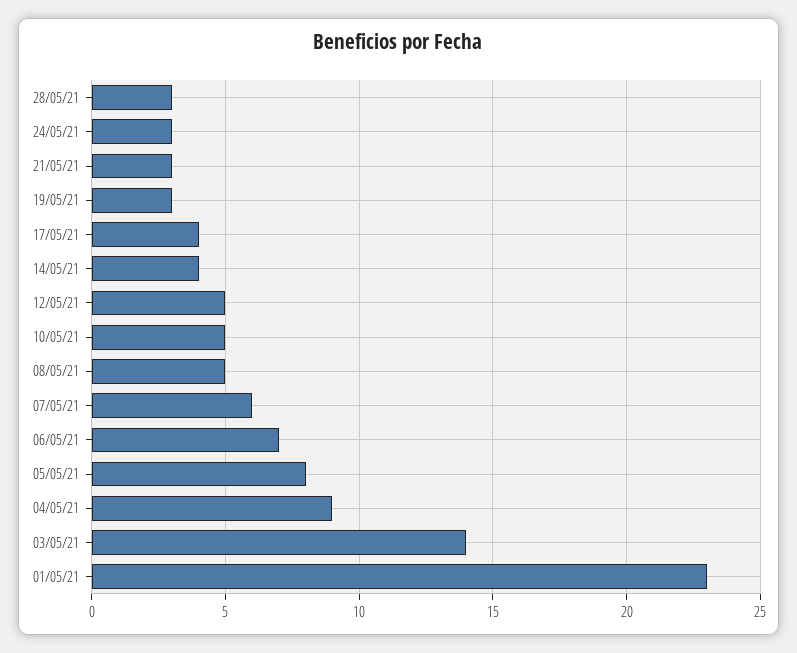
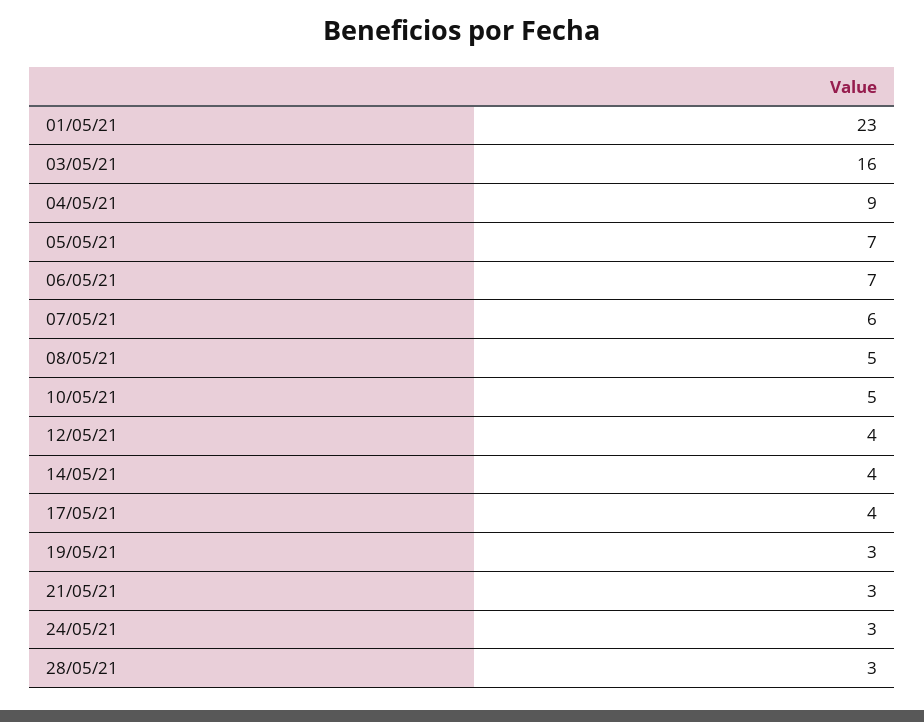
  {
    "28/05/21": 3,
    "24/05/21": 3,
    "21/05/21": 3,
    "19/05/21": 3,
    "17/05/21": 4,
    "14/05/21": 4,
-   "12/05/21": 5,
+   "12/05/21": 4,
    "10/05/21": 5,
    "08/05/21": 5,
    "07/05/21": 6,
    "06/05/21": 7,
-   "05/05/21": 8,
+   "05/05/21": 7,
    "04/05/21": 9,
-   "03/05/21": 14,
+   "03/05/21": 16,
    "01/05/21": 23
  }

